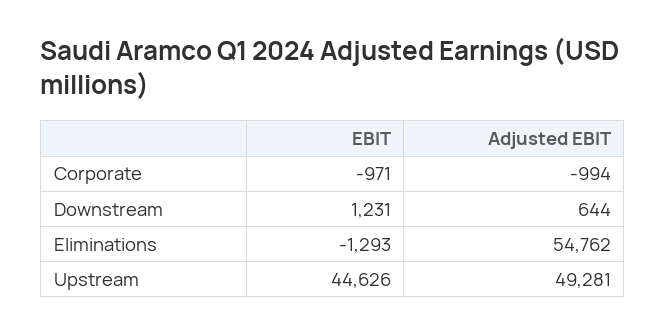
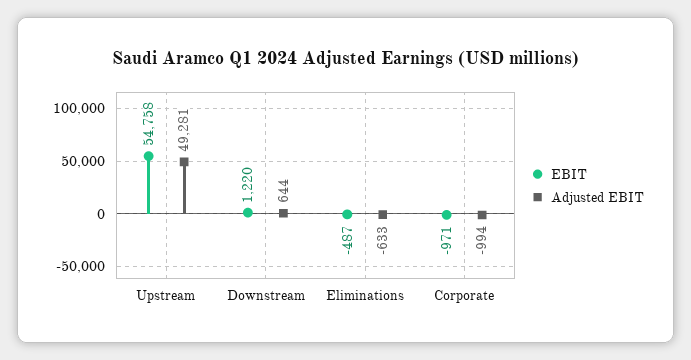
  {
    "EBIT": {
      "Corporate": -971,
-     "Downstream": 1231,
+     "Downstream": 1220,
-     "Eliminations": -1293,
+     "Eliminations": -487,
-     "Upstream": 44626
+     "Upstream": 54758
    },
    "Adjusted EBIT": {
      "Corporate": -994,
      "Downstream": 644,
-     "Eliminations": 54762,
+     "Eliminations": -633,
      "Upstream": 49281
    }
  }

